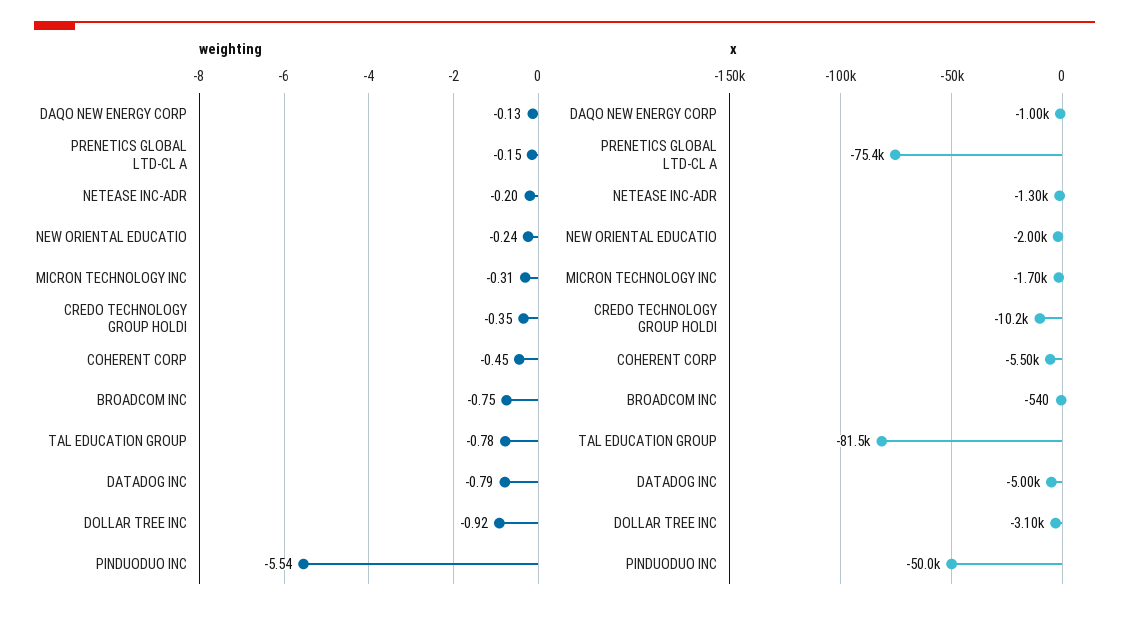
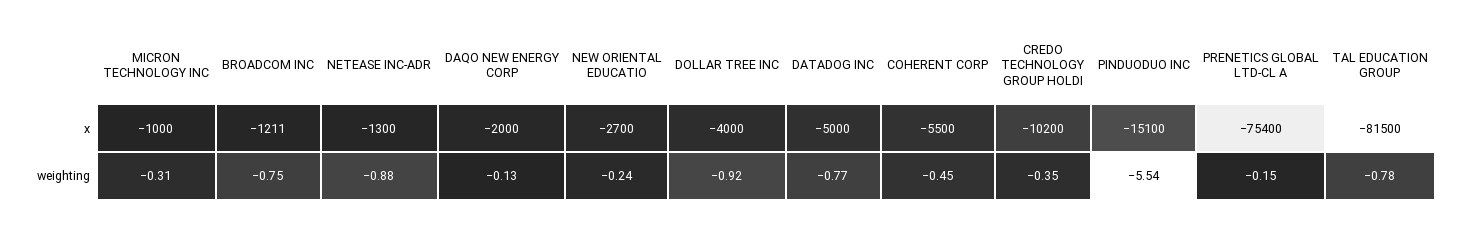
  {
    "weighting": {
      "DAQO NEW ENERGY CORP": -0.13,
      "PRENETICS GLOBAL LTD-CL A": -0.15,
-     "NETEASE INC-ADR": -0.2,
+     "NETEASE INC-ADR": -0.88,
      "NEW ORIENTAL EDUCATIO": -0.24,
      "MICRON TECHNOLOGY INC": -0.31,
      "CREDO TECHNOLOGY GROUP HOLDI": -0.35,
      "COHERENT CORP": -0.45,
      "BROADCOM INC": -0.75,
      "TAL EDUCATION GROUP": -0.78,
-     "DATADOG INC": -0.79,
+     "DATADOG INC": -0.77,
      "DOLLAR TREE INC": -0.92,
      "PINDUODUO INC": -5.54
    },
    "x": {
-     "DAQO NEW ENERGY CORP": -1000,
+     "DAQO NEW ENERGY CORP": -2000,
      "PRENETICS GLOBAL LTD-CL A": -75400,
      "NETEASE INC-ADR": -1300,
-     "NEW ORIENTAL EDUCATIO": -2000,
+     "NEW ORIENTAL EDUCATIO": -2700,
-     "MICRON TECHNOLOGY INC": -1700,
+     "MICRON TECHNOLOGY INC": -1000,
      "CREDO TECHNOLOGY GROUP HOLDI": -10200,
      "COHERENT CORP": -5500,
-     "BROADCOM INC": -540,
+     "BROADCOM INC": -1211,
      "TAL EDUCATION GROUP": -81500,
      "DATADOG INC": -5000,
-     "DOLLAR TREE INC": -3100,
+     "DOLLAR TREE INC": -4000,
-     "PINDUODUO INC": -50000
+     "PINDUODUO INC": -15100
    }
  }

